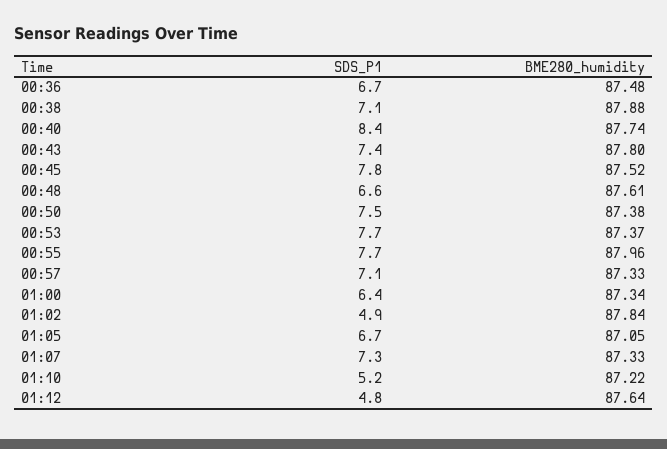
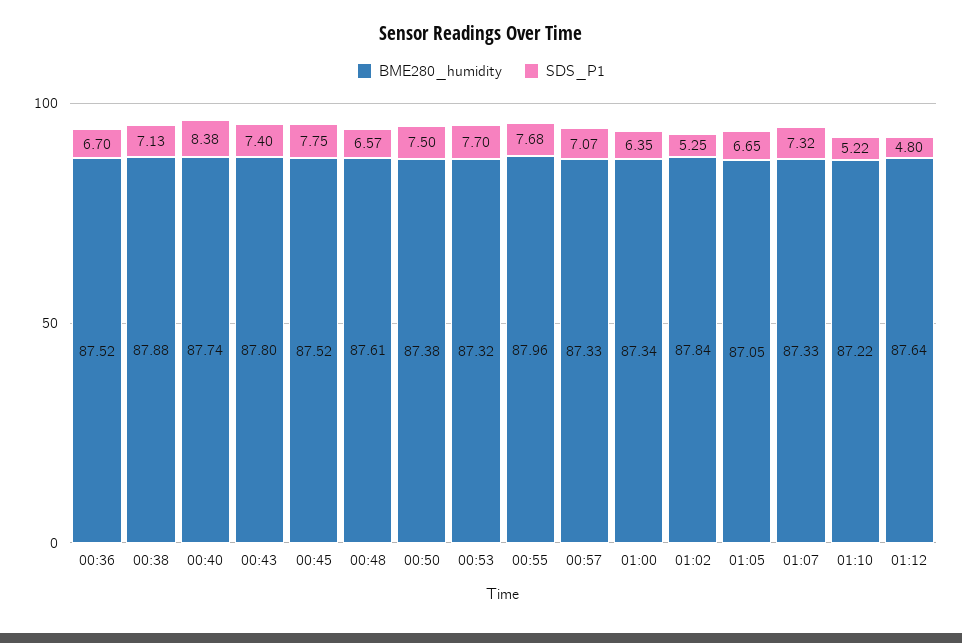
  {
    "SDS_P1": {
      "00:36": 6.7,
      "00:38": 7.13,
      "00:40": 8.38,
      "00:43": 7.4,
      "00:45": 7.75,
      "00:48": 6.57,
      "00:50": 7.5,
      "00:53": 7.7,
      "00:55": 7.68,
      "00:57": 7.07,
      "01:00": 6.35,
-     "01:02": 4.9,
+     "01:02": 5.25,
      "01:05": 6.65,
      "01:07": 7.32,
      "01:10": 5.22,
      "01:12": 4.8
    },
    "BME280_humidity": {
-     "00:36": 87.48,
+     "00:36": 87.52,
      "00:38": 87.88,
      "00:40": 87.74,
      "00:43": 87.8,
      "00:45": 87.52,
      "00:48": 87.61,
      "00:50": 87.38,
-     "00:53": 87.37,
+     "00:53": 87.32,
      "00:55": 87.96,
      "00:57": 87.33,
      "01:00": 87.34,
      "01:02": 87.84,
      "01:05": 87.05,
      "01:07": 87.33,
      "01:10": 87.22,
      "01:12": 87.64
    }
  }

